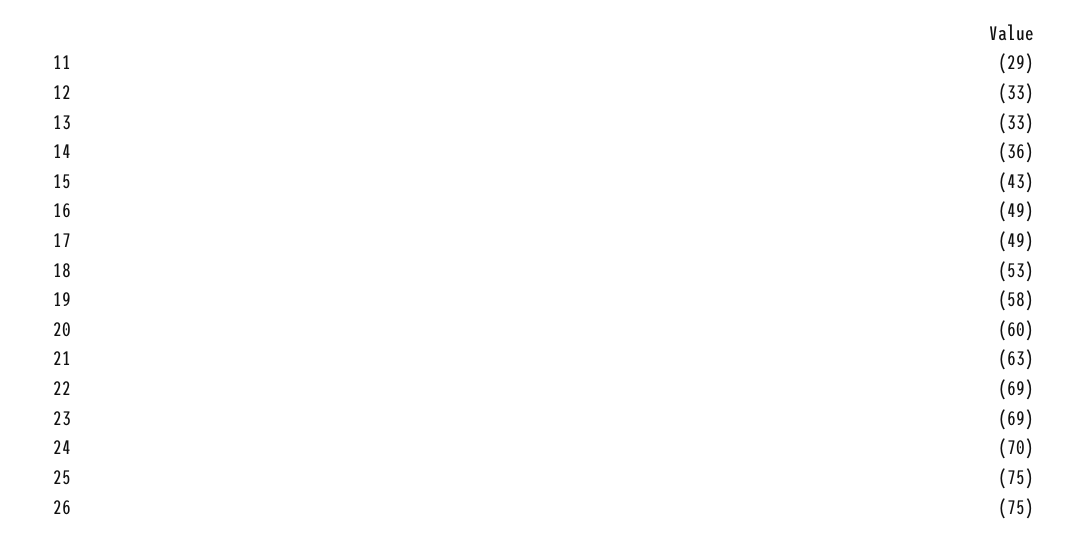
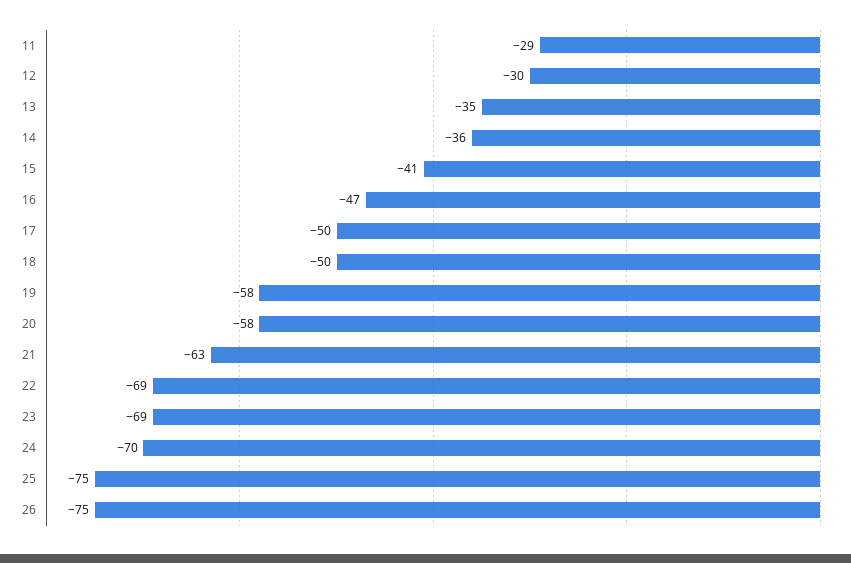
  {
    "11": -29,
-   "12": -33,
+   "12": -30,
-   "13": -33,
+   "13": -35,
    "14": -36,
-   "15": -43,
+   "15": -41,
-   "16": -49,
+   "16": -47,
-   "17": -49,
+   "17": -50,
-   "18": -53,
+   "18": -50,
    "19": -58,
-   "20": -60,
+   "20": -58,
    "21": -63,
    "22": -69,
    "23": -69,
    "24": -70,
    "25": -75,
    "26": -75
  }

